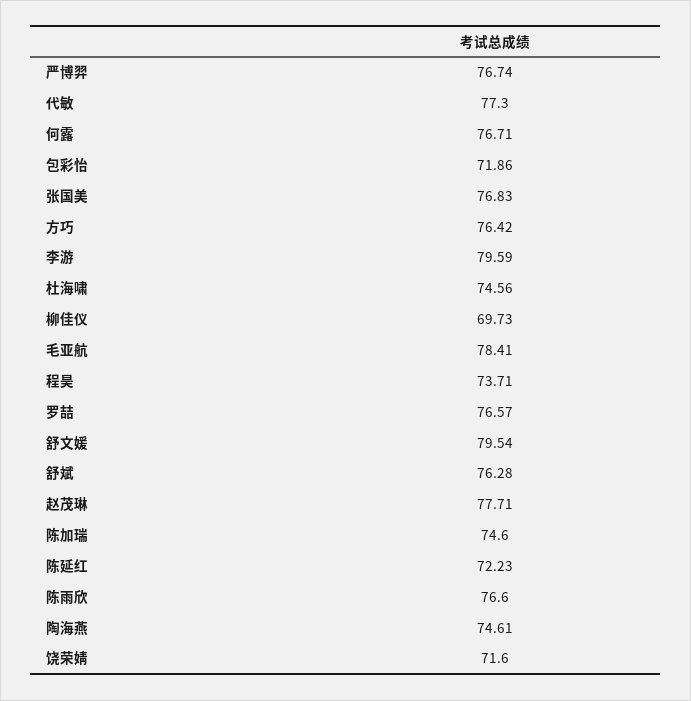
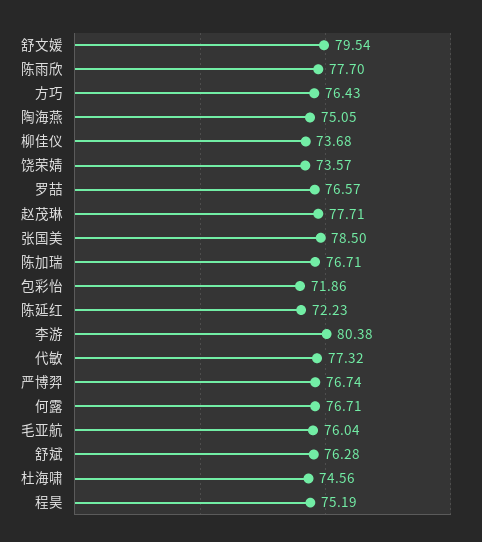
  {
    "严博羿": 76.74,
-   "代敏": 77.3,
+   "代敏": 77.32,
    "何露": 76.71,
    "包彩怡": 71.86,
-   "张国美": 76.83,
+   "张国美": 78.5,
-   "方巧": 76.42,
+   "方巧": 76.43,
-   "李游": 79.59,
+   "李游": 80.38,
    "杜海啸": 74.56,
-   "柳佳仪": 69.73,
+   "柳佳仪": 73.68,
-   "毛亚航": 78.41,
+   "毛亚航": 76.04,
-   "程昊": 73.71,
+   "程昊": 75.19,
    "罗喆": 76.57,
    "舒文媛": 79.54,
    "舒斌": 76.28,
    "赵茂琳": 77.71,
-   "陈加瑞": 74.6,
+   "陈加瑞": 76.71,
    "陈延红": 72.23,
-   "陈雨欣": 76.6,
+   "陈雨欣": 77.7,
-   "陶海燕": 74.61,
+   "陶海燕": 75.05,
-   "饶荣婧": 71.6
+   "饶荣婧": 73.57
  }

